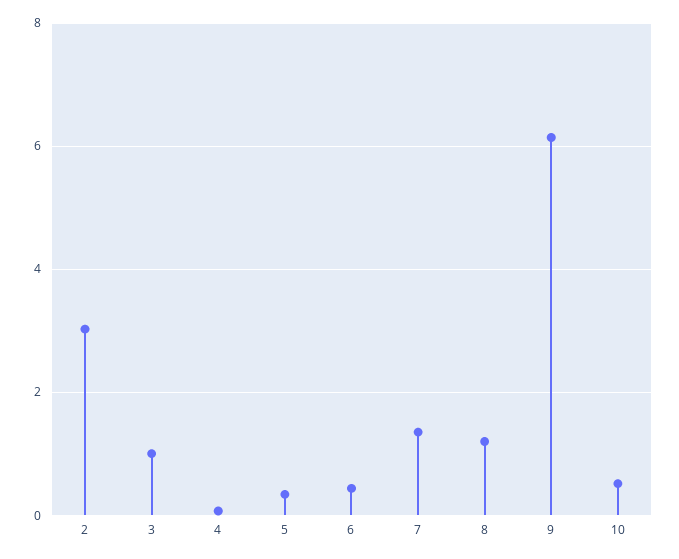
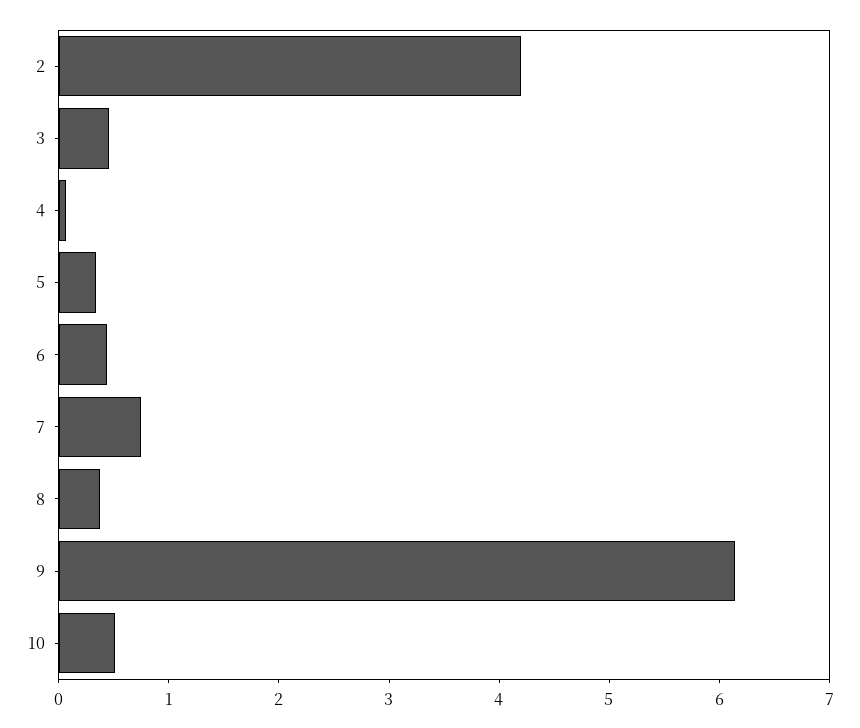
  {
-   "2": 3,
+   "2": 4.2,
-   "3": 1,
+   "3": 0.4,
    "4": 0,
    "5": 0.4,
    "6": 0.4,
-   "7": 1.4,
+   "7": 0.8,
-   "8": 1.2,
+   "8": 0.4,
    "9": 6.2,
    "10": 0.6
  }

